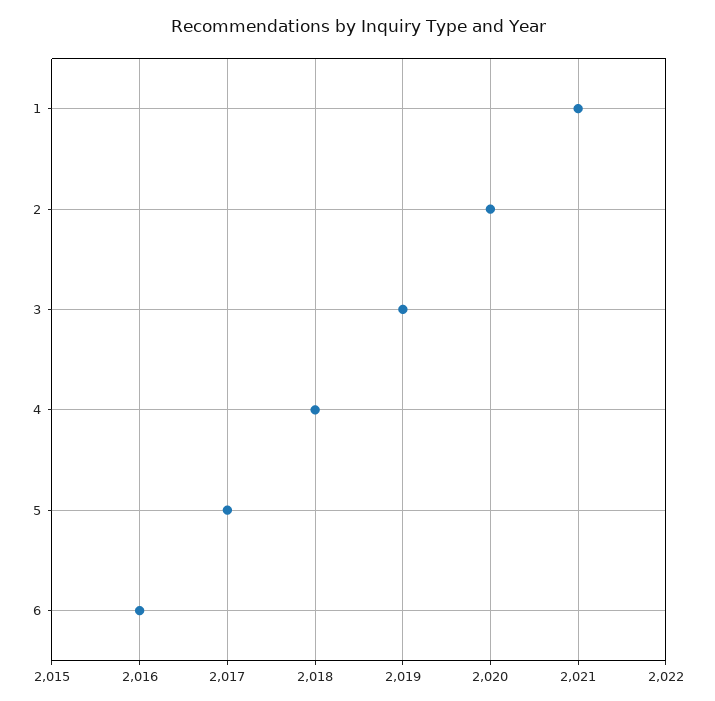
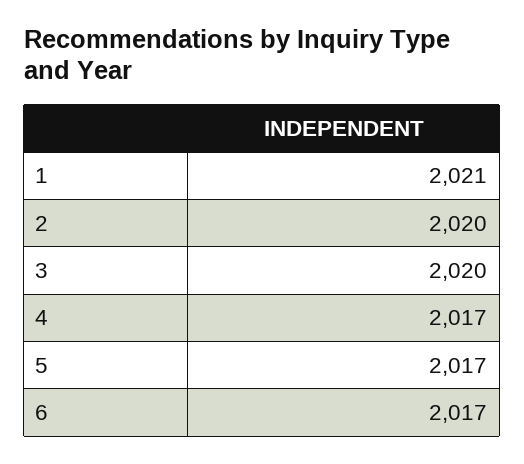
  {
    "1": 2021,
    "2": 2020,
-   "3": 2019,
+   "3": 2020,
-   "4": 2018,
+   "4": 2017,
    "5": 2017,
-   "6": 2016
+   "6": 2017
  }

